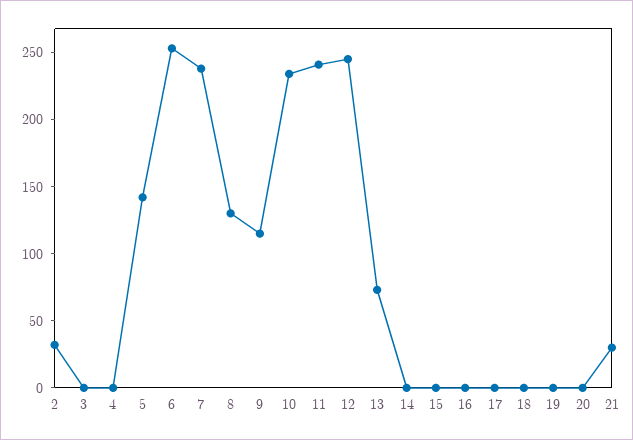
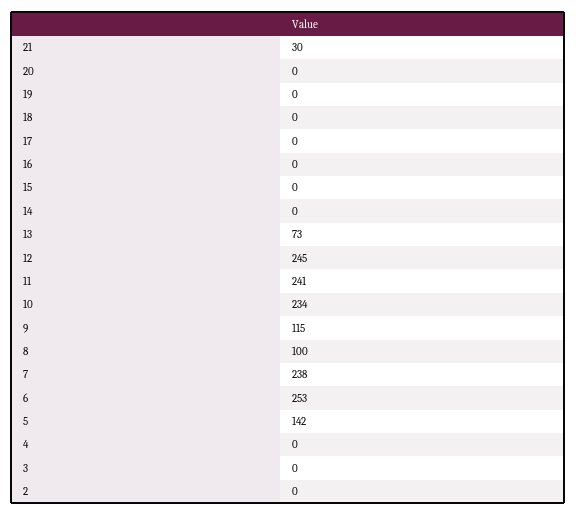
  {
-   "2": 30,
+   "2": 0,
    "3": 0,
    "4": 0,
    "5": 142,
    "6": 253,
    "7": 238,
-   "8": 130,
+   "8": 100,
    "9": 115,
    "10": 234,
    "11": 241,
    "12": 245,
    "13": 73,
    "14": 0,
    "15": 0,
    "16": 0,
    "17": 0,
    "18": 0,
    "19": 0,
    "20": 0,
    "21": 30
  }

